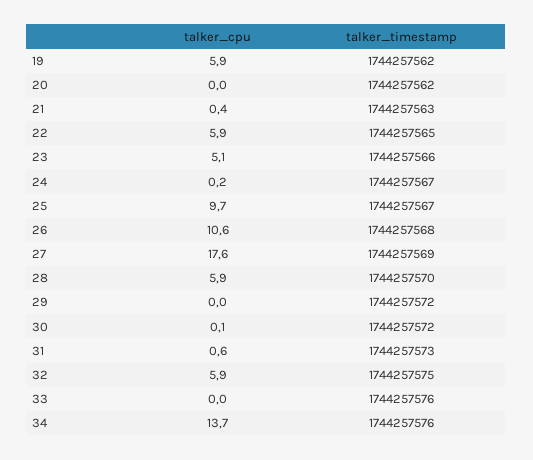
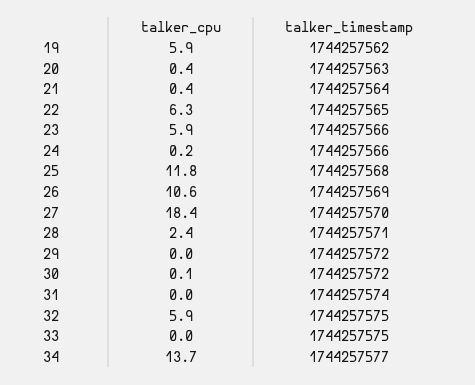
  {
    "talker_cpu": {
      "19": 5.9,
-     "20": 0,
+     "20": 0.4,
      "21": 0.4,
-     "22": 5.9,
+     "22": 6.3,
-     "23": 5.1,
+     "23": 5.9,
      "24": 0.2,
-     "25": 9.7,
+     "25": 11.8,
      "26": 10.6,
-     "27": 17.6,
+     "27": 18.4,
-     "28": 5.9,
+     "28": 2.4,
      "29": 0,
      "30": 0.1,
-     "31": 0.6,
+     "31": 0,
      "32": 5.9,
      "33": 0,
      "34": 13.7
    },
    "talker_timestamp": {
      "19": 1744257562,
-     "20": 1744257562,
+     "20": 1744257563,
-     "21": 1744257563,
+     "21": 1744257564,
      "22": 1744257565,
      "23": 1744257566,
-     "24": 1744257567,
+     "24": 1744257566,
-     "25": 1744257567,
+     "25": 1744257568,
-     "26": 1744257568,
+     "26": 1744257569,
-     "27": 1744257569,
+     "27": 1744257570,
-     "28": 1744257570,
+     "28": 1744257571,
      "29": 1744257572,
      "30": 1744257572,
-     "31": 1744257573,
+     "31": 1744257574,
      "32": 1744257575,
-     "33": 1744257576,
+     "33": 1744257575,
-     "34": 1744257576
+     "34": 1744257577
    }
  }

